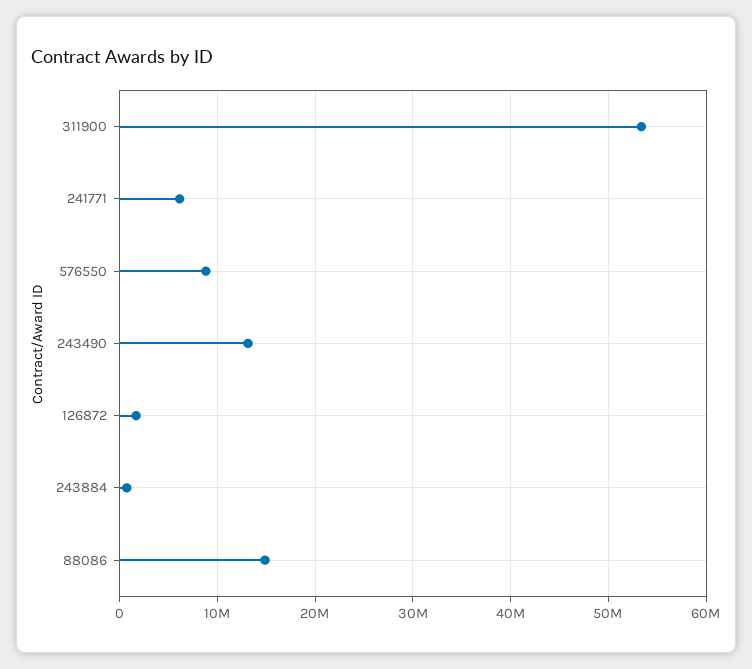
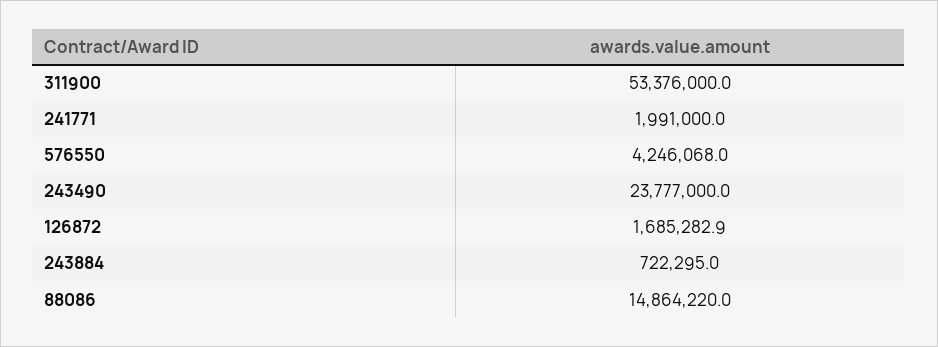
  {
    "311900": 53376000,
-   "241771": 6000000,
+   "241771": 1991000,
-   "576550": 9000000,
+   "576550": 4246068,
-   "243490": 13000000,
+   "243490": 23777000,
    "126872": 1685282.9,
    "243884": 722295,
    "88086": 14864220
  }

